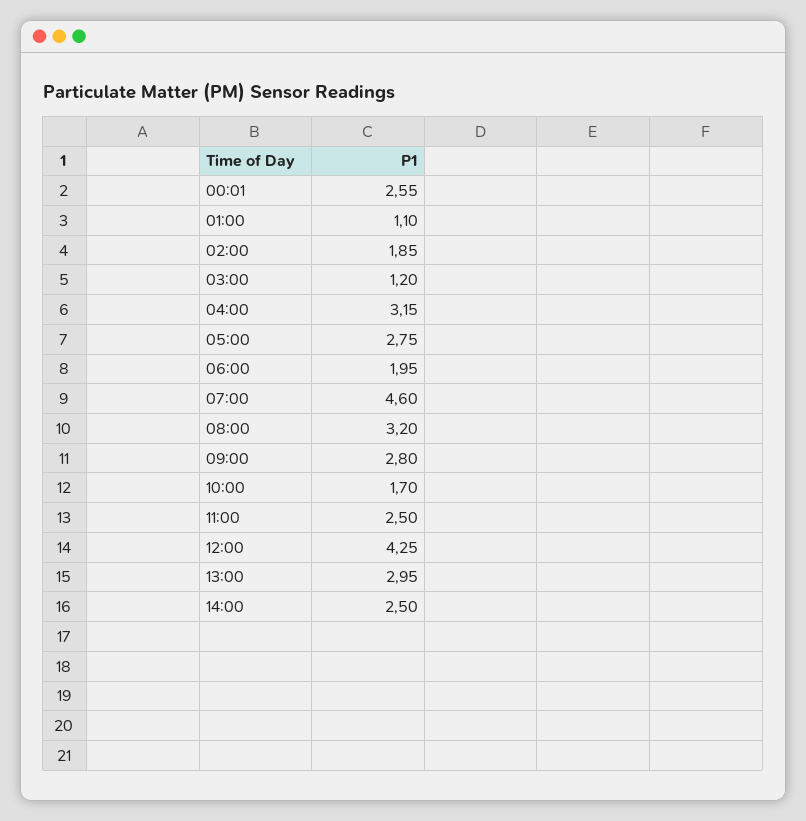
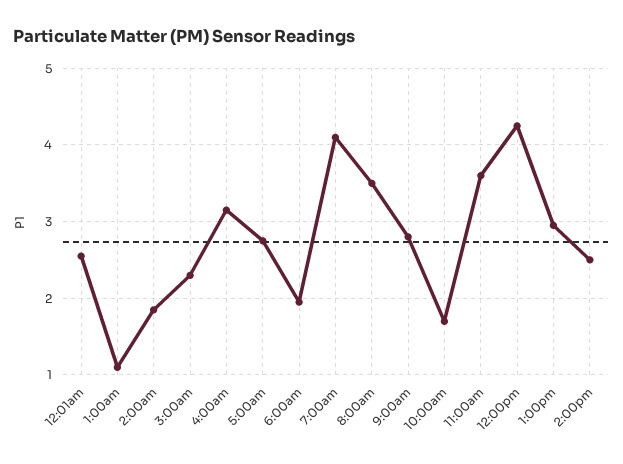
  {
    "00:01": 2.55,
    "01:00": 1.1,
    "02:00": 1.85,
-   "03:00": 1.2,
+   "03:00": 2.3,
    "04:00": 3.15,
    "05:00": 2.75,
    "06:00": 1.95,
-   "07:00": 4.6,
+   "07:00": 4.1,
-   "08:00": 3.2,
+   "08:00": 3.5,
    "09:00": 2.8,
    "10:00": 1.7,
-   "11:00": 2.5,
+   "11:00": 3.6,
    "12:00": 4.25,
    "13:00": 2.95,
    "14:00": 2.5
  }

